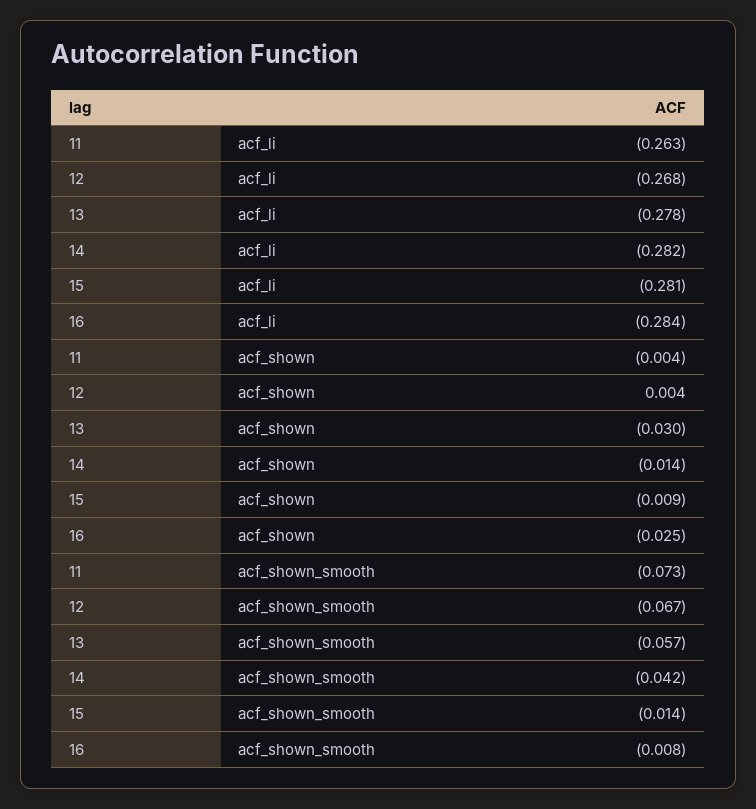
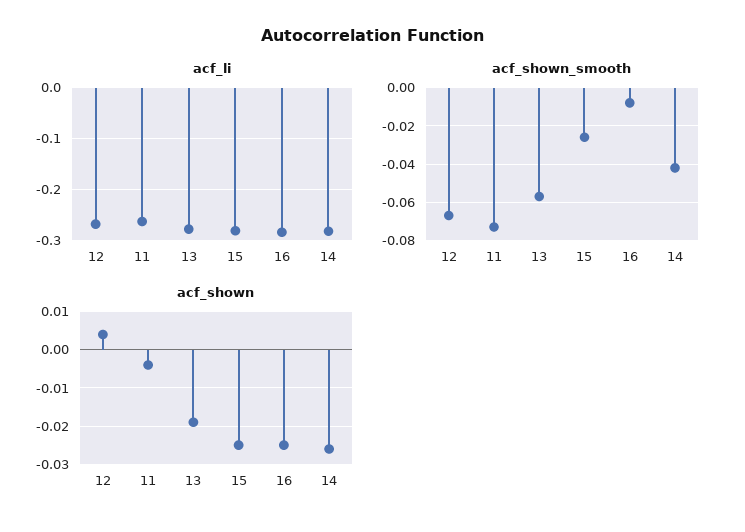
  {
    "acf_li": {
      "11": -0.263,
      "12": -0.268,
      "13": -0.278,
      "14": -0.282,
      "15": -0.281,
      "16": -0.284
    },
    "acf_shown": {
      "11": -0.004,
      "12": 0.004,
-     "13": -0.03,
+     "13": -0.02,
-     "14": -0.014,
+     "14": -0.025,
-     "15": -0.009,
+     "15": -0.025,
      "16": -0.025
    },
    "acf_shown_smooth": {
      "11": -0.073,
      "12": -0.067,
      "13": -0.057,
      "14": -0.042,
-     "15": -0.014,
+     "15": -0.025,
      "16": -0.008
    }
  }

